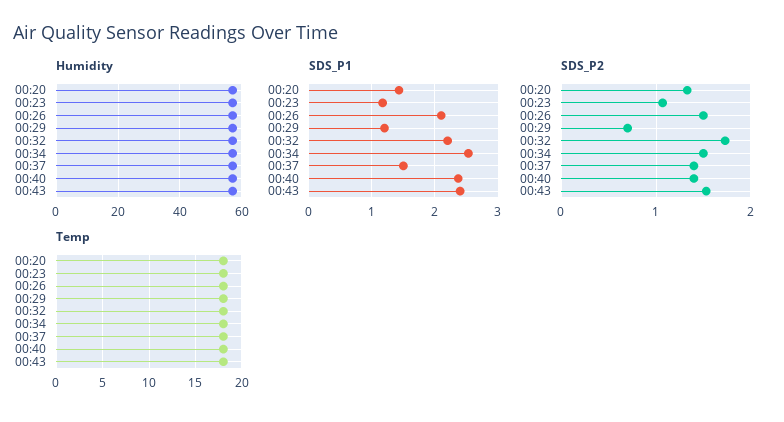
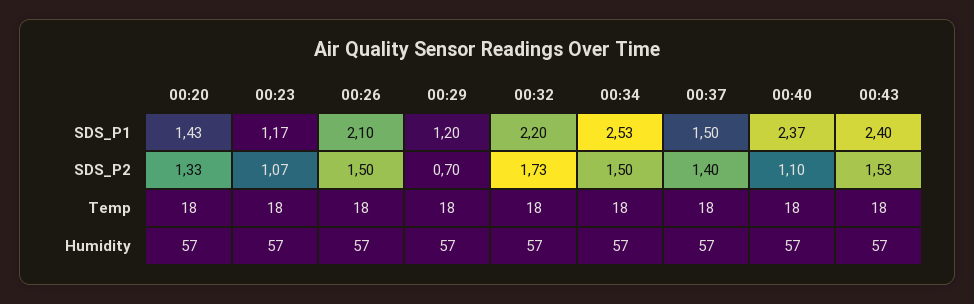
  {
    "Humidity": {
      "00:20": 57,
      "00:23": 57,
      "00:26": 57,
      "00:29": 57,
      "00:32": 57,
      "00:34": 57,
      "00:37": 57,
      "00:40": 57,
      "00:43": 57
    },
    "SDS_P1": {
      "00:20": 1.43,
      "00:23": 1.17,
      "00:26": 2.1,
      "00:29": 1.2,
      "00:32": 2.2,
      "00:34": 2.53,
      "00:37": 1.5,
      "00:40": 2.37,
      "00:43": 2.4
    },
    "SDS_P2": {
      "00:20": 1.33,
      "00:23": 1.07,
      "00:26": 1.5,
      "00:29": 0.7,
      "00:32": 1.73,
      "00:34": 1.5,
      "00:37": 1.4,
-     "00:40": 1.4,
+     "00:40": 1.1,
      "00:43": 1.53
    },
    "Temp": {
      "00:20": 18,
      "00:23": 18,
      "00:26": 18,
      "00:29": 18,
      "00:32": 18,
      "00:34": 18,
      "00:37": 18,
      "00:40": 18,
      "00:43": 18
    }
  }

